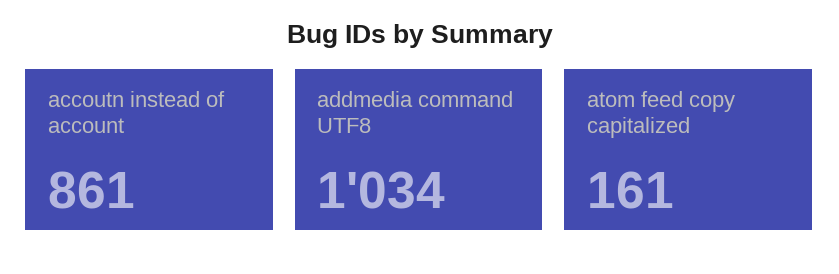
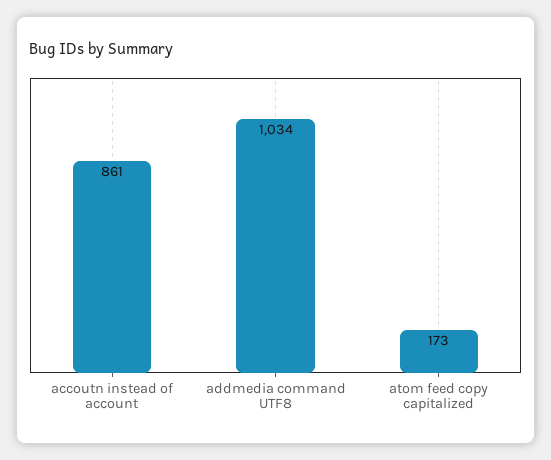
  {
    "accoutn instead of account": 861,
    "addmedia command UTF8": 1034,
-   "atom feed copy capitalized": 161
+   "atom feed copy capitalized": 173
  }

